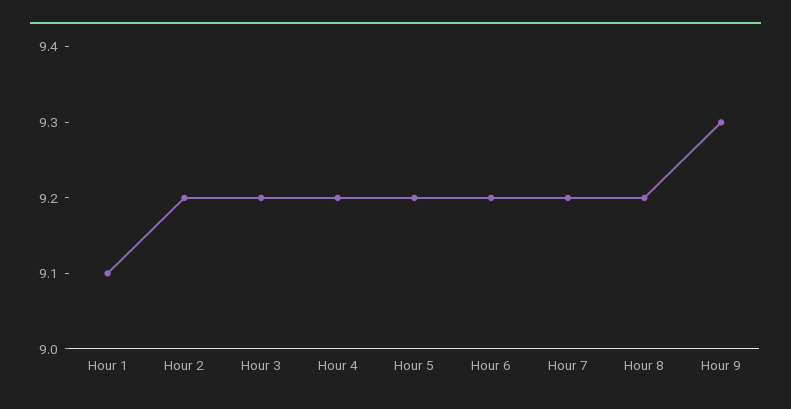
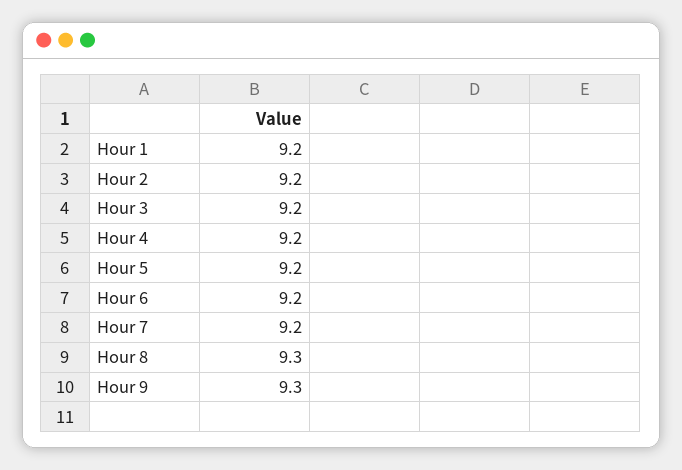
  {
-   "Hour 1": 9.1,
+   "Hour 1": 9.2,
    "Hour 2": 9.2,
    "Hour 3": 9.2,
    "Hour 4": 9.2,
    "Hour 5": 9.2,
    "Hour 6": 9.2,
    "Hour 7": 9.2,
-   "Hour 8": 9.2,
+   "Hour 8": 9.3,
    "Hour 9": 9.3
  }

